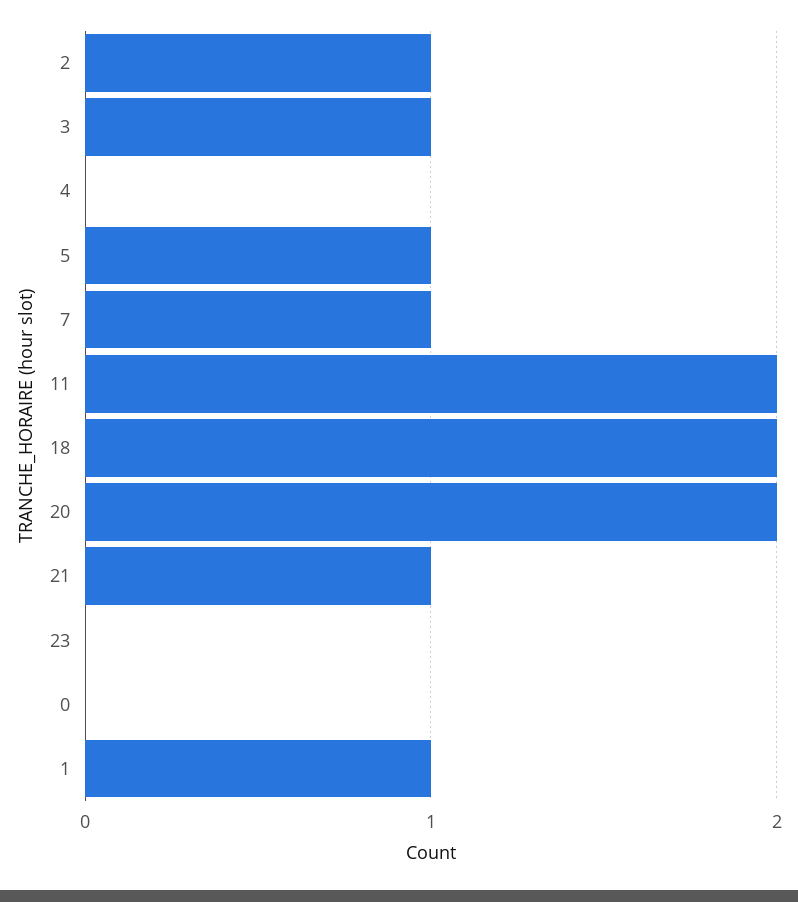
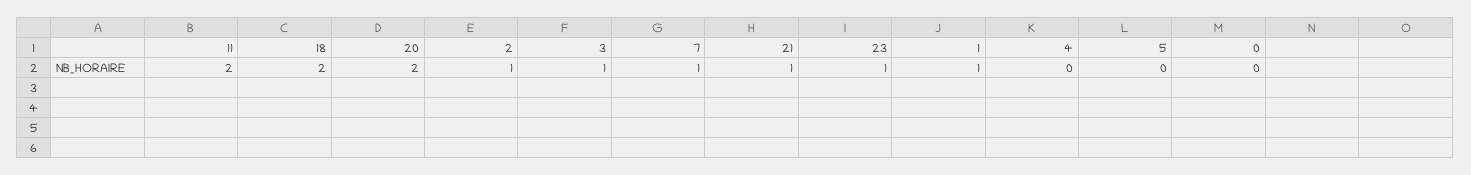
  {
    "2": 1,
    "3": 1,
    "4": 0,
-   "5": 1,
+   "5": 0,
    "7": 1,
    "11": 2,
    "18": 2,
    "20": 2,
    "21": 1,
-   "23": 0,
+   "23": 1,
    "0": 0,
    "1": 1
  }

